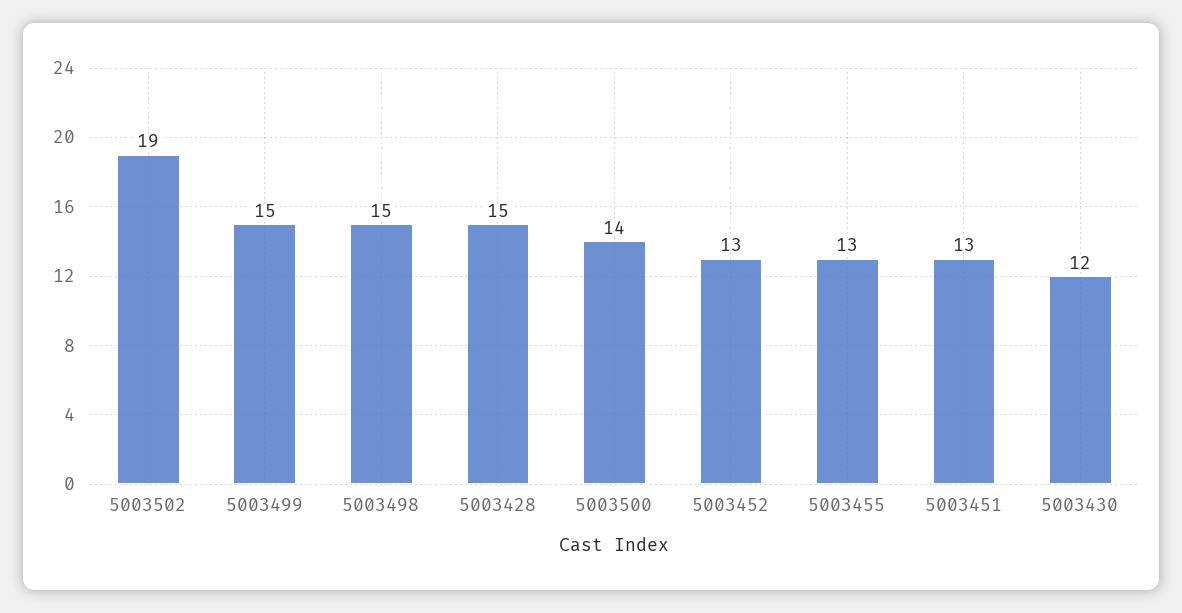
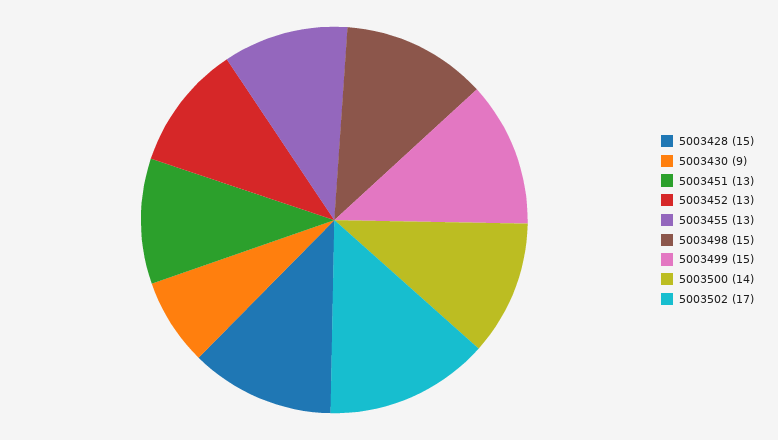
  {
-   "5003502": 19,
+   "5003502": 17,
    "5003499": 15,
    "5003498": 15,
    "5003428": 15,
    "5003500": 14,
    "5003452": 13,
    "5003455": 13,
    "5003451": 13,
-   "5003430": 12
+   "5003430": 9
  }

